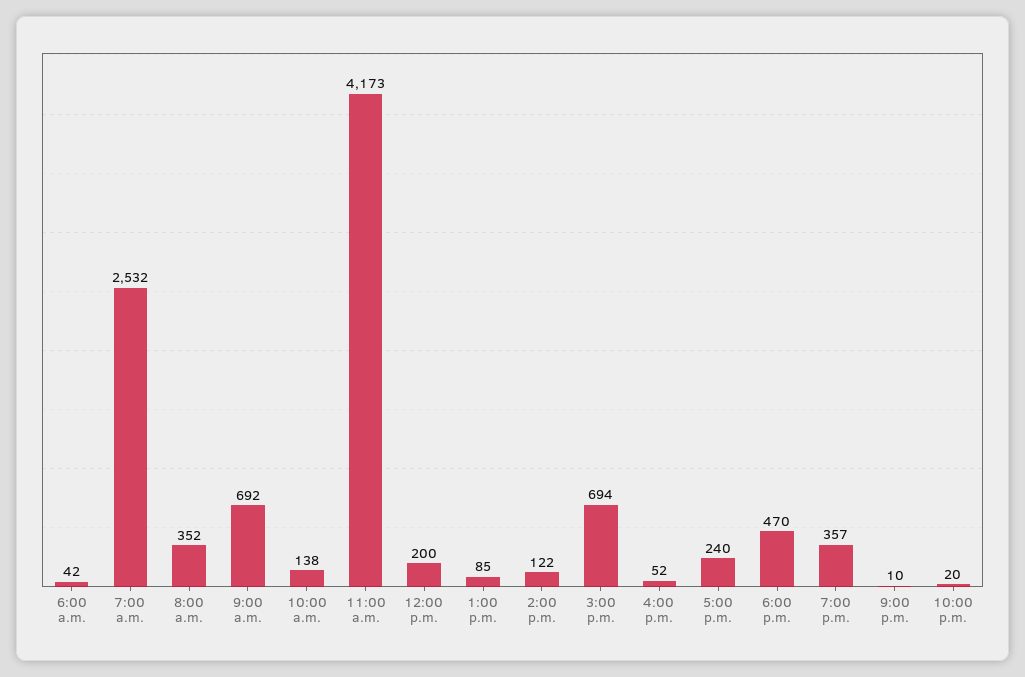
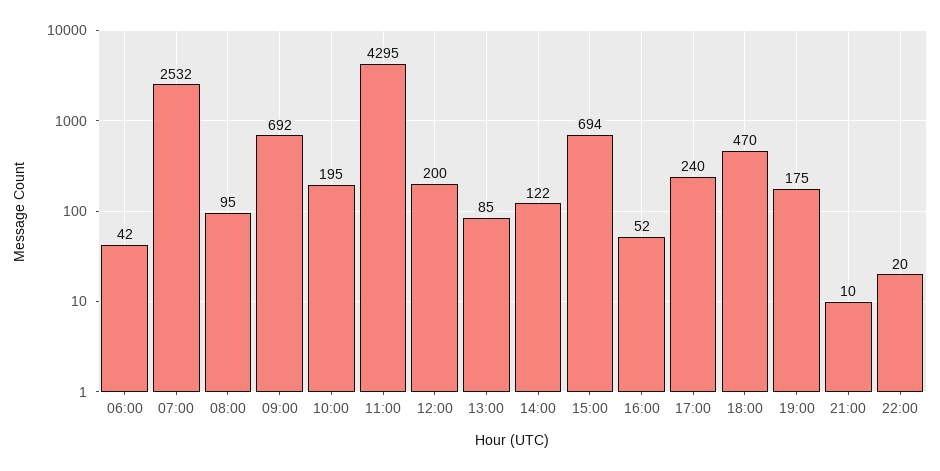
  {
    "6:00 a.m.": 42,
    "7:00 a.m.": 2532,
-   "8:00 a.m.": 352,
+   "8:00 a.m.": 95,
    "9:00 a.m.": 692,
-   "10:00 a.m.": 138,
+   "10:00 a.m.": 195,
-   "11:00 a.m.": 4173,
+   "11:00 a.m.": 4295,
    "12:00 p.m.": 200,
    "1:00 p.m.": 85,
    "2:00 p.m.": 122,
    "3:00 p.m.": 694,
    "4:00 p.m.": 52,
    "5:00 p.m.": 240,
    "6:00 p.m.": 470,
-   "7:00 p.m.": 357,
+   "7:00 p.m.": 175,
    "9:00 p.m.": 10,
    "10:00 p.m.": 20
  }

